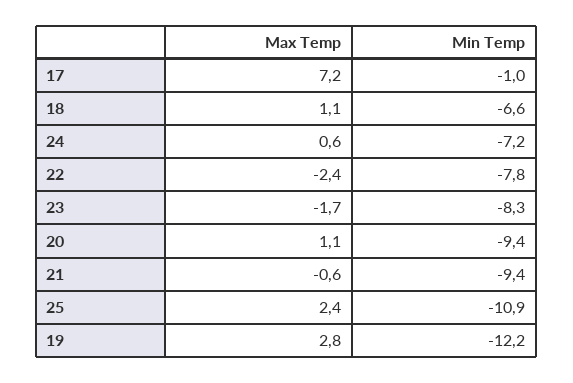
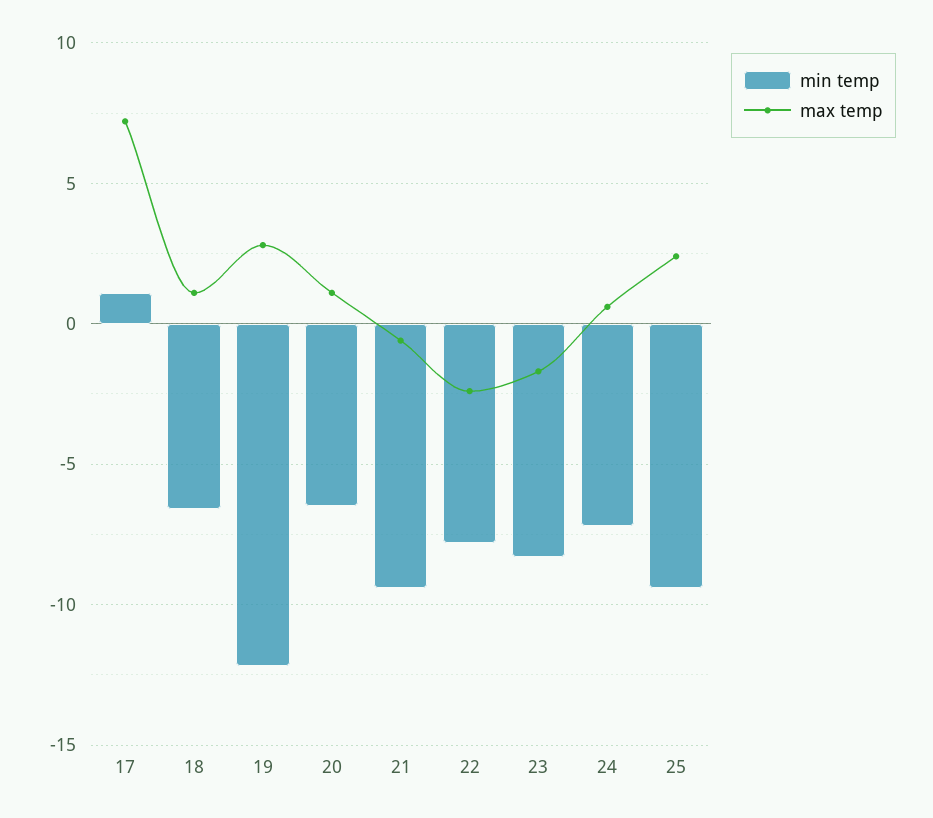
  {
    "Max Temp": {
      "17": 7.2,
      "18": 1.1,
      "24": 0.6,
      "22": -2.4,
      "23": -1.7,
      "20": 1.1,
      "21": -0.6,
      "25": 2.4,
      "19": 2.8
    },
    "Min Temp": {
-     "17": -1,
+     "17": 1,
      "18": -6.6,
      "24": -7.2,
      "22": -7.8,
      "23": -8.3,
-     "20": -9.4,
+     "20": -6.5,
      "21": -9.4,
-     "25": -10.9,
+     "25": -9.5,
      "19": -12.2
    }
  }

